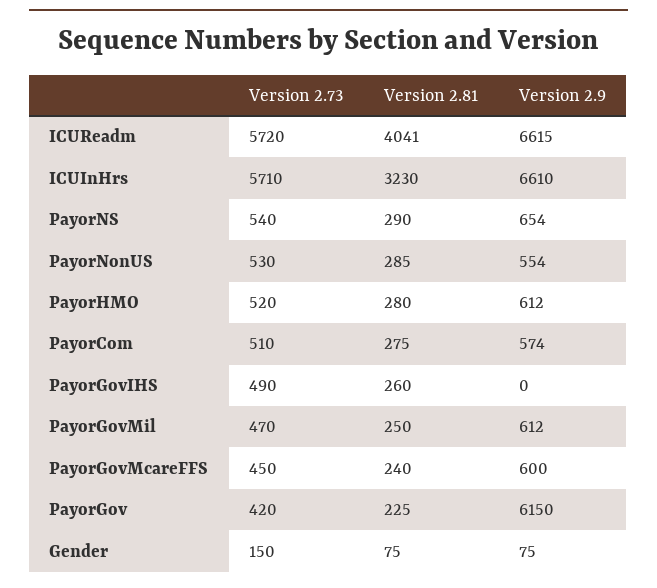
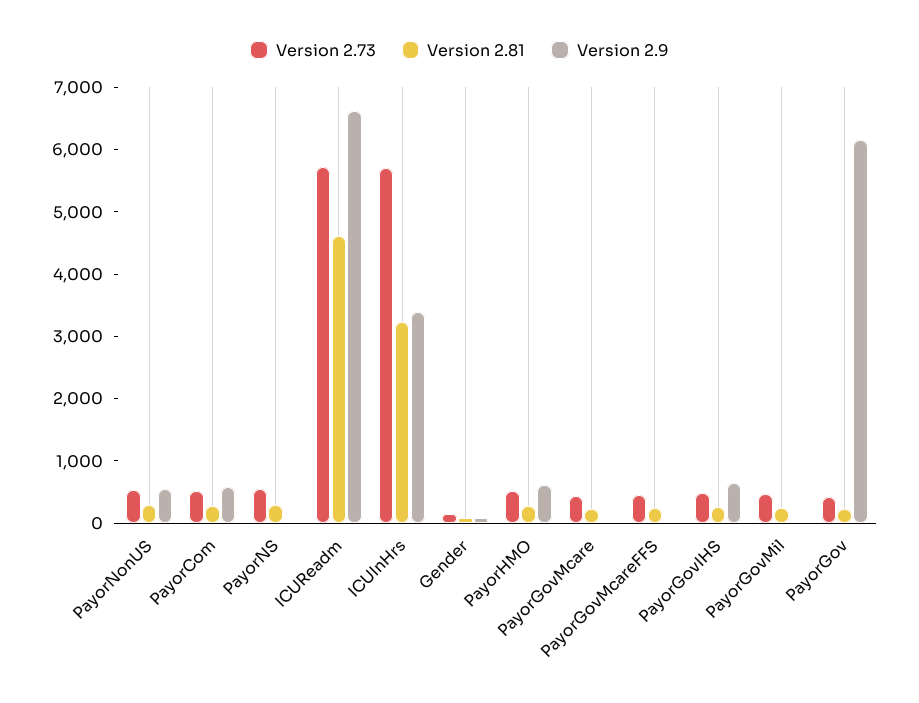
  {
    "Version 2.73": {
      "ICUReadm": 5720,
      "ICUInHrs": 5710,
      "PayorNS": 540,
      "PayorNonUS": 530,
      "PayorHMO": 520,
      "PayorCom": 510,
      "PayorGovIHS": 490,
      "PayorGovMil": 470,
      "PayorGovMcareFFS": 450,
      "PayorGov": 420,
-     "Gender": 150
+     "Gender": 150,
+     "PayorGovMcare": 400
    },
    "Version 2.81": {
-     "ICUReadm": 4041,
+     "ICUReadm": 4600,
      "ICUInHrs": 3230,
      "PayorNS": 290,
      "PayorNonUS": 285,
      "PayorHMO": 280,
      "PayorCom": 275,
      "PayorGovIHS": 260,
      "PayorGovMil": 250,
      "PayorGovMcareFFS": 240,
      "PayorGov": 225,
-     "Gender": 75
+     "Gender": 75,
+     "PayorGovMcare": 200
    },
    "Version 2.9": {
      "ICUReadm": 6615,
-     "ICUInHrs": 6610,
+     "ICUInHrs": 3400,
-     "PayorNS": 654,
+     "PayorNS": 0,
      "PayorNonUS": 554,
      "PayorHMO": 612,
      "PayorCom": 574,
-     "PayorGovIHS": 0,
+     "PayorGovIHS": 600,
-     "PayorGovMil": 612,
+     "PayorGovMil": 0,
-     "PayorGovMcareFFS": 600,
+     "PayorGovMcareFFS": 0,
      "PayorGov": 6150,
-     "Gender": 75
+     "Gender": 75,
+     "PayorGovMcare": 0
    }
  }

